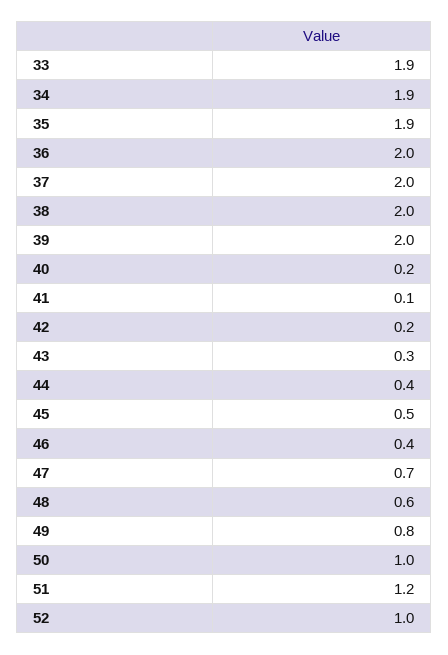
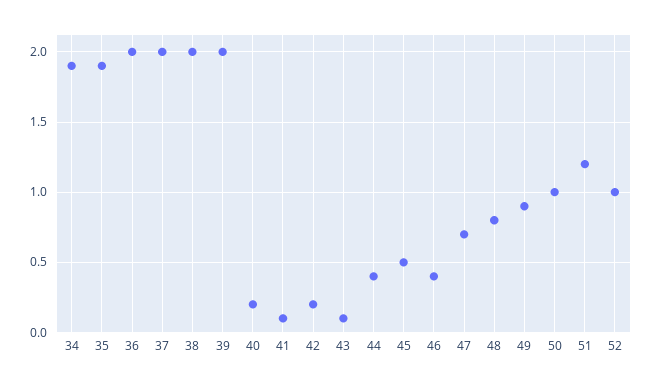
  {
-   "33": 1.9,
    "34": 1.9,
    "35": 1.9,
    "36": 2,
    "37": 2,
    "38": 2,
    "39": 2,
    "40": 0.2,
    "41": 0.1,
    "42": 0.2,
-   "43": 0.3,
+   "43": 0.1,
    "44": 0.4,
    "45": 0.5,
    "46": 0.4,
    "47": 0.7,
-   "48": 0.6,
+   "48": 0.8,
-   "49": 0.8,
+   "49": 0.9,
    "50": 1,
    "51": 1.2,
    "52": 1
  }

